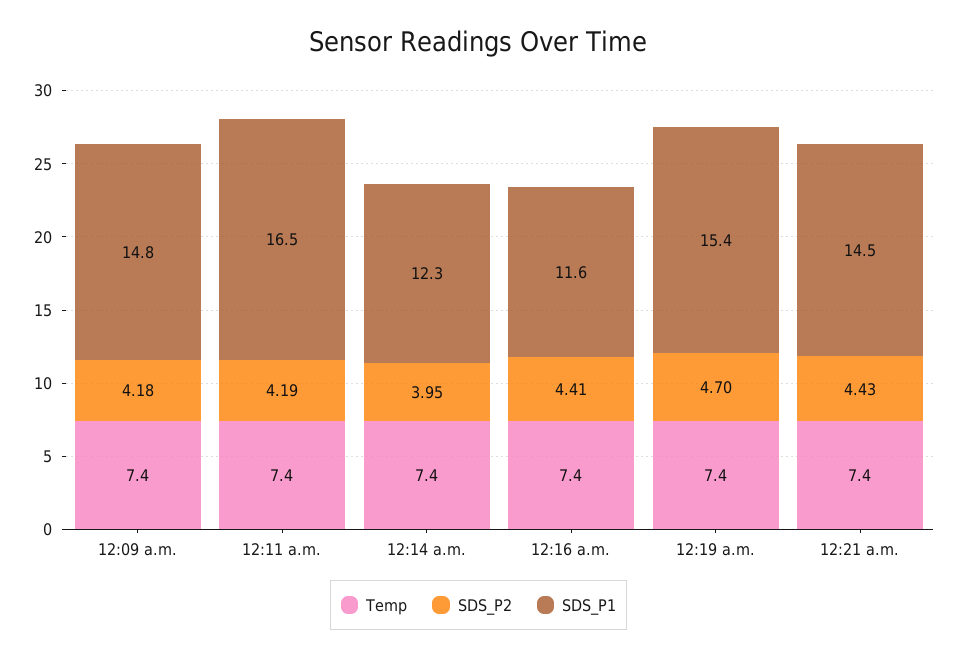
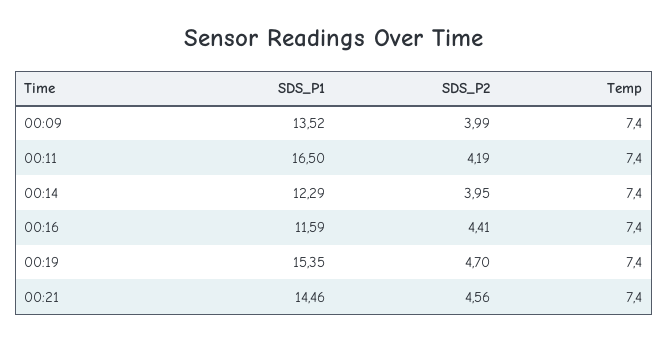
  {
    "Temp": {
      "12:09 a.m.": 7.4,
      "12:11 a.m.": 7.4,
      "12:14 a.m.": 7.4,
      "12:16 a.m.": 7.4,
      "12:19 a.m.": 7.4,
      "12:21 a.m.": 7.4
    },
    "SDS_P2": {
-     "12:09 a.m.": 4.18,
+     "12:09 a.m.": 3.99,
      "12:11 a.m.": 4.19,
      "12:14 a.m.": 3.95,
      "12:16 a.m.": 4.41,
      "12:19 a.m.": 4.7,
-     "12:21 a.m.": 4.43
+     "12:21 a.m.": 4.56
    },
    "SDS_P1": {
-     "12:09 a.m.": 14.8,
+     "12:09 a.m.": 13.52,
      "12:11 a.m.": 16.5,
      "12:14 a.m.": 12.29,
      "12:16 a.m.": 11.59,
      "12:19 a.m.": 15.35,
      "12:21 a.m.": 14.46
    }
  }

